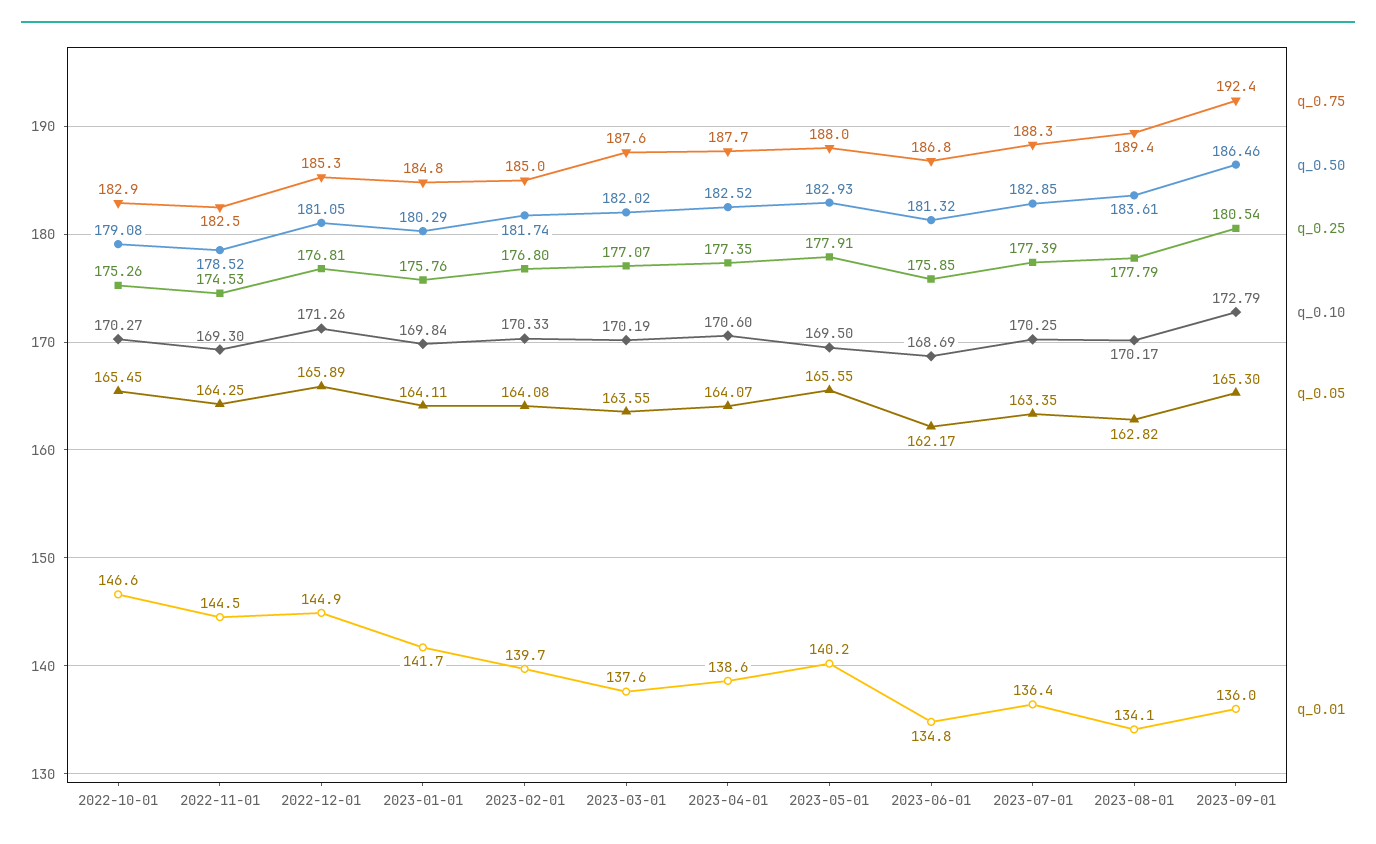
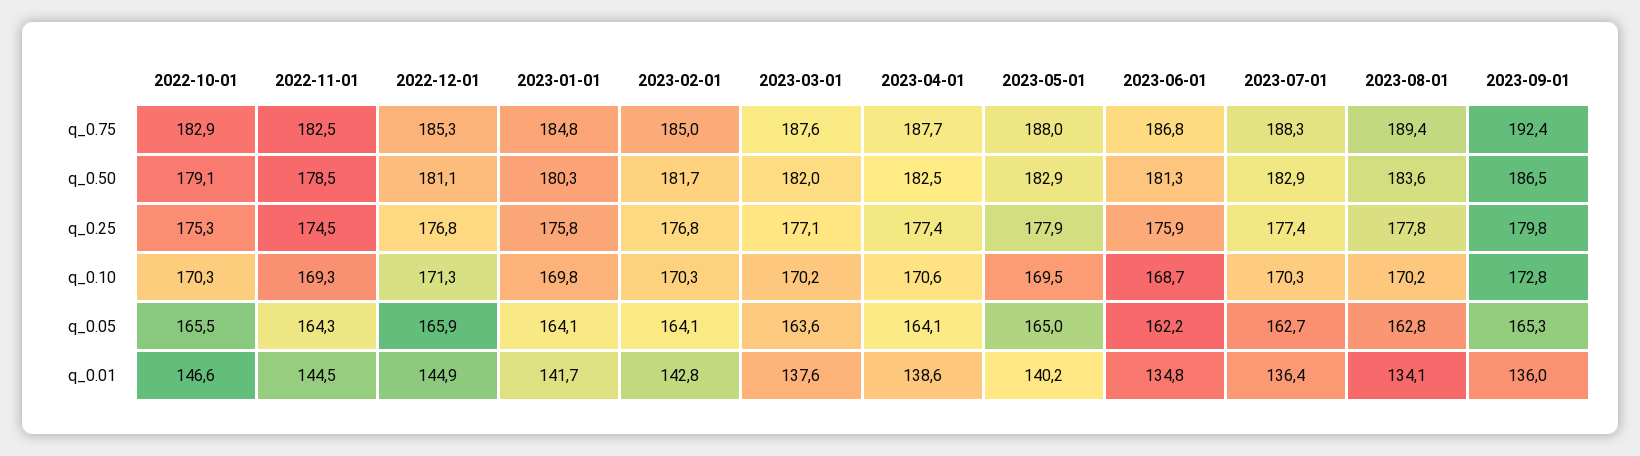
  {
    "q_0.75": {
      "2022-10-01": 182.9,
      "2022-11-01": 182.5,
      "2022-12-01": 185.3,
      "2023-01-01": 184.8,
      "2023-02-01": 185,
      "2023-03-01": 187.6,
      "2023-04-01": 187.7,
      "2023-05-01": 188,
      "2023-06-01": 186.8,
      "2023-07-01": 188.3,
      "2023-08-01": 189.4,
      "2023-09-01": 192.4
    },
    "q_0.50": {
      "2022-10-01": 179.08,
      "2022-11-01": 178.52,
      "2022-12-01": 181.05,
      "2023-01-01": 180.29,
      "2023-02-01": 181.74,
      "2023-03-01": 182.02,
      "2023-04-01": 182.52,
      "2023-05-01": 182.93,
      "2023-06-01": 181.32,
      "2023-07-01": 182.85,
      "2023-08-01": 183.61,
      "2023-09-01": 186.46
    },
    "q_0.25": {
      "2022-10-01": 175.26,
      "2022-11-01": 174.53,
      "2022-12-01": 176.81,
      "2023-01-01": 175.76,
      "2023-02-01": 176.8,
      "2023-03-01": 177.07,
      "2023-04-01": 177.35,
      "2023-05-01": 177.91,
      "2023-06-01": 175.85,
      "2023-07-01": 177.39,
      "2023-08-01": 177.79,
-     "2023-09-01": 180.54
+     "2023-09-01": 179.8
    },
    "q_0.10": {
      "2022-10-01": 170.27,
      "2022-11-01": 169.3,
      "2022-12-01": 171.26,
      "2023-01-01": 169.84,
      "2023-02-01": 170.33,
      "2023-03-01": 170.19,
      "2023-04-01": 170.6,
      "2023-05-01": 169.5,
      "2023-06-01": 168.69,
      "2023-07-01": 170.25,
      "2023-08-01": 170.17,
      "2023-09-01": 172.79
    },
    "q_0.05": {
      "2022-10-01": 165.45,
      "2022-11-01": 164.25,
      "2022-12-01": 165.89,
      "2023-01-01": 164.11,
      "2023-02-01": 164.08,
      "2023-03-01": 163.55,
      "2023-04-01": 164.07,
-     "2023-05-01": 165.55,
+     "2023-05-01": 165,
      "2023-06-01": 162.17,
-     "2023-07-01": 163.35,
+     "2023-07-01": 162.7,
      "2023-08-01": 162.82,
      "2023-09-01": 165.3
    },
    "q_0.01": {
      "2022-10-01": 146.6,
      "2022-11-01": 144.5,
      "2022-12-01": 144.9,
      "2023-01-01": 141.7,
-     "2023-02-01": 139.7,
+     "2023-02-01": 142.8,
      "2023-03-01": 137.6,
      "2023-04-01": 138.6,
      "2023-05-01": 140.2,
      "2023-06-01": 134.8,
      "2023-07-01": 136.4,
      "2023-08-01": 134.1,
      "2023-09-01": 136
    }
  }

